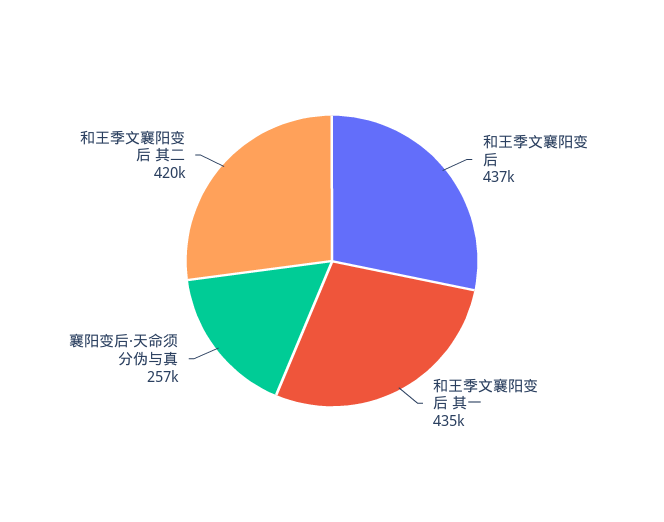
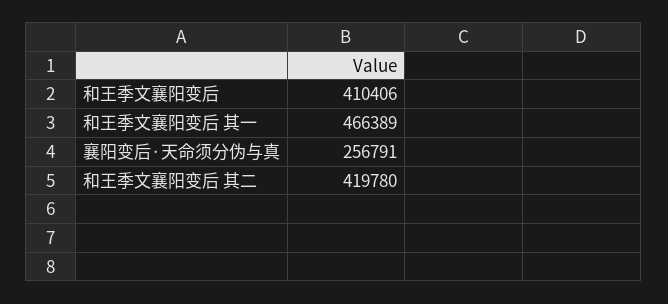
  {
-   "和王季文襄阳变后": 437000,
+   "和王季文襄阳变后": 410406,
-   "和王季文襄阳变后 其一": 435000,
+   "和王季文襄阳变后 其一": 466389,
    "襄阳变后·天命须分伪与真": 256791,
    "和王季文襄阳变后 其二": 419780
  }

